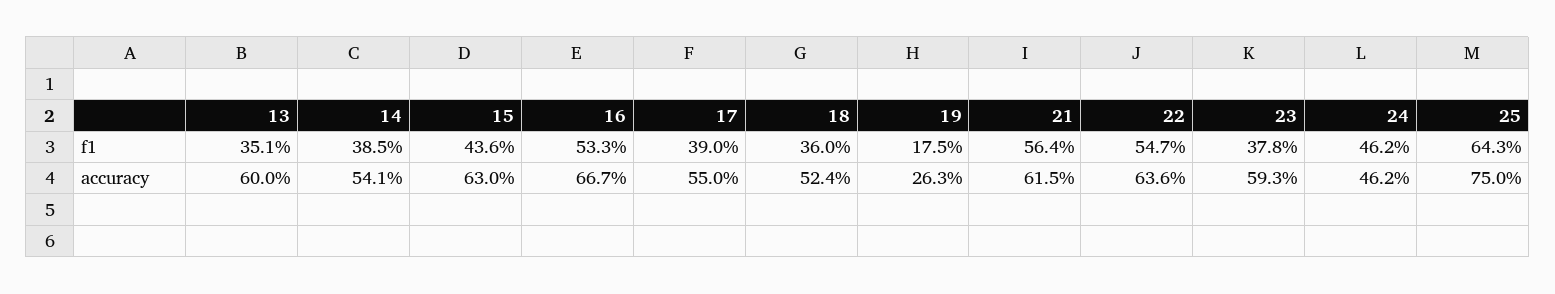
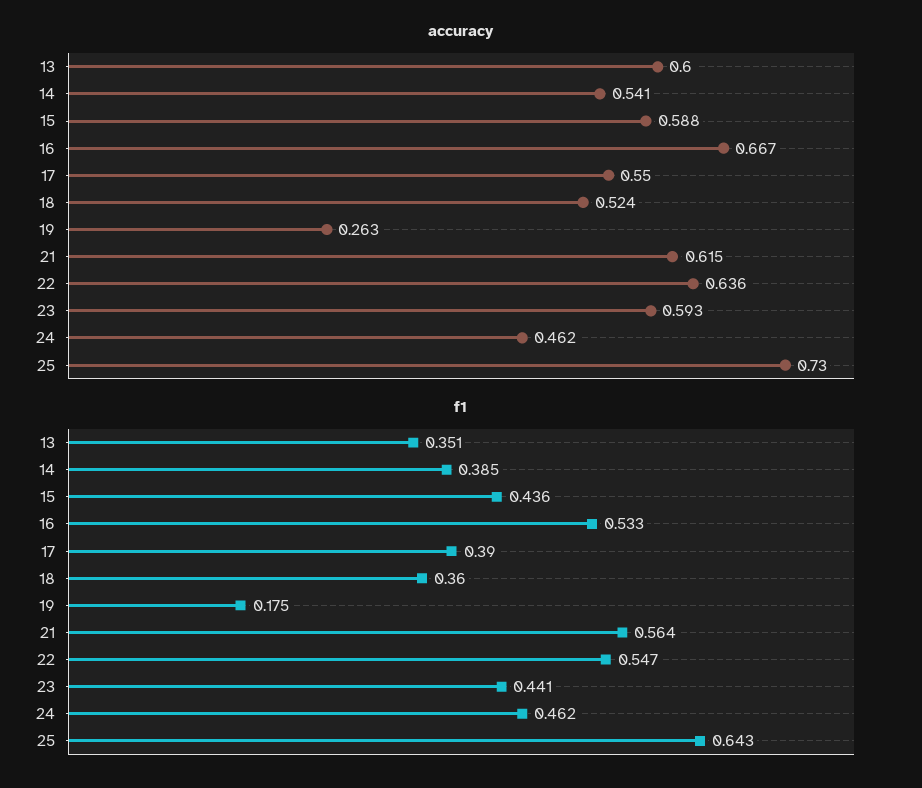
  {
    "f1": {
      "13": 0.351,
      "14": 0.385,
      "15": 0.436,
      "16": 0.533,
      "17": 0.39,
      "18": 0.36,
      "19": 0.175,
      "21": 0.564,
      "22": 0.547,
-     "23": 0.378,
+     "23": 0.441,
      "24": 0.462,
      "25": 0.643
    },
    "accuracy": {
      "13": 0.6,
      "14": 0.541,
-     "15": 0.63,
+     "15": 0.588,
      "16": 0.667,
      "17": 0.55,
      "18": 0.524,
      "19": 0.263,
      "21": 0.615,
      "22": 0.636,
      "23": 0.593,
      "24": 0.462,
-     "25": 0.75
+     "25": 0.73
    }
  }

